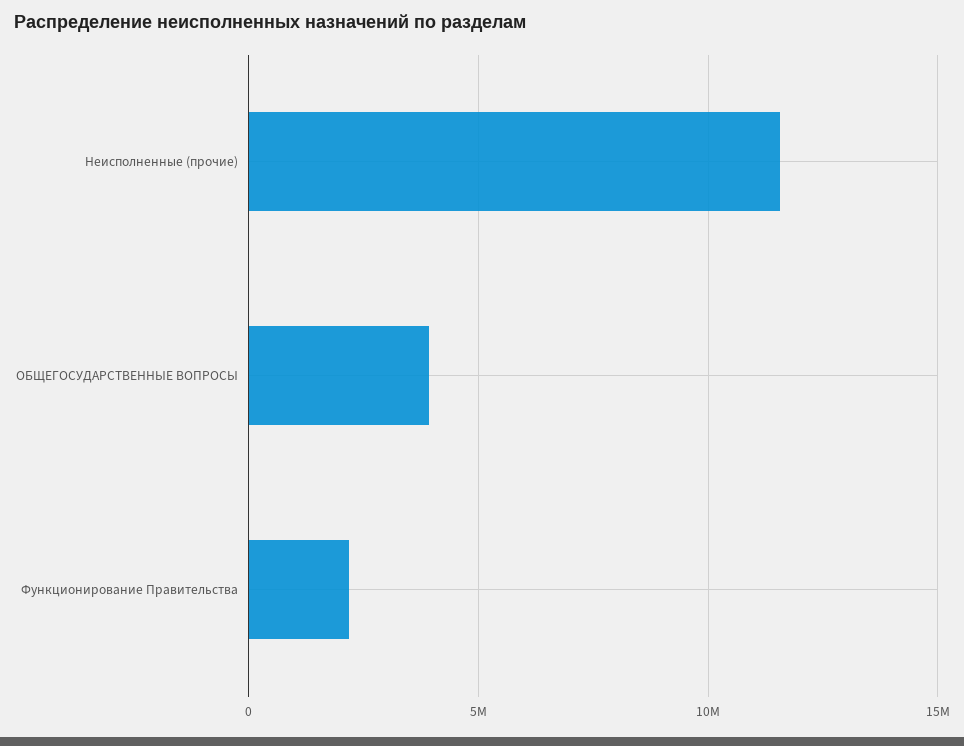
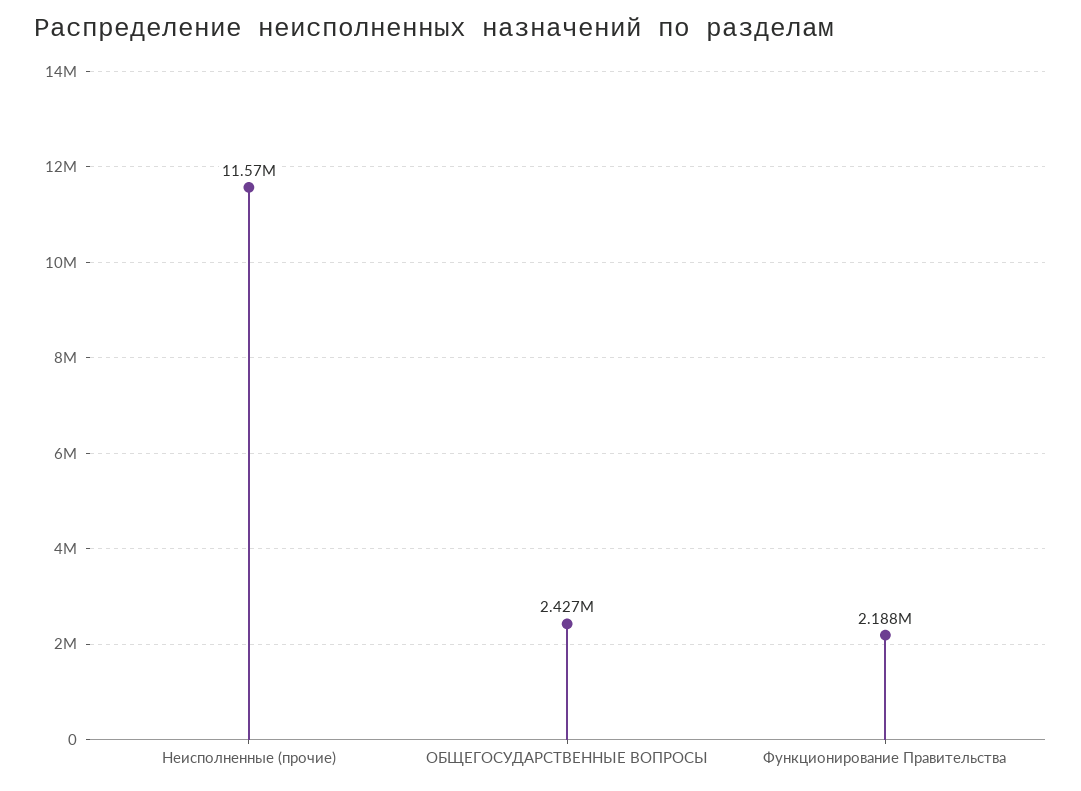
  {
    "Неисполненные (прочие)": 11570000,
-   "ОБЩЕГОСУДАРСТВЕННЫЕ ВОПРОСЫ": 4000000,
+   "ОБЩЕГОСУДАРСТВЕННЫЕ ВОПРОСЫ": 2427000,
    "Функционирование Правительства": 2188000
  }

